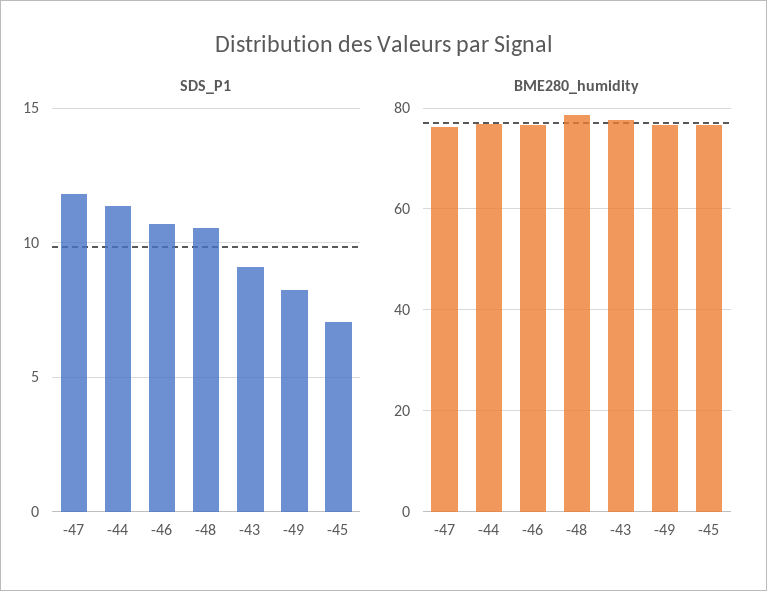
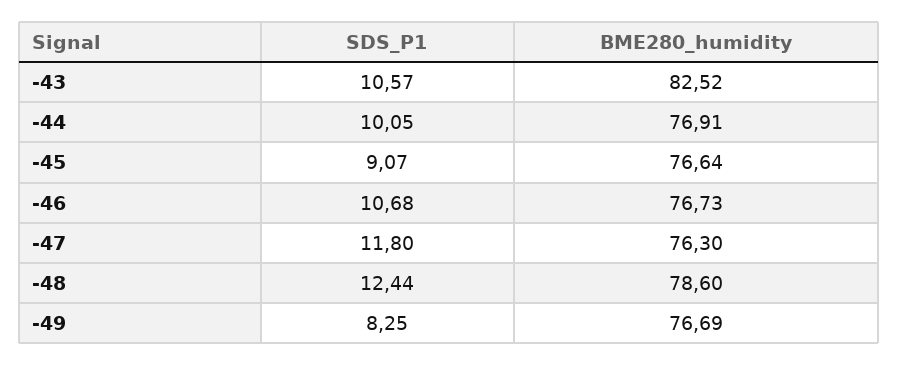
  {
    "SDS_P1": {
      "-47": 11.8,
-     "-44": 11.5,
+     "-44": 10.05,
      "-46": 10.68,
-     "-48": 10.5,
+     "-48": 12.44,
-     "-43": 9,
+     "-43": 10.57,
      "-49": 8.25,
-     "-45": 7
+     "-45": 9.07
    },
    "BME280_humidity": {
      "-47": 76.3,
      "-44": 76.91,
      "-46": 76.73,
      "-48": 78.6,
-     "-43": 78,
+     "-43": 82.52,
      "-49": 76.69,
      "-45": 76.64
    }
  }

